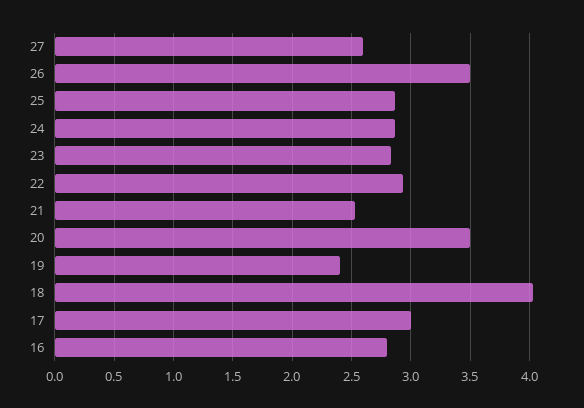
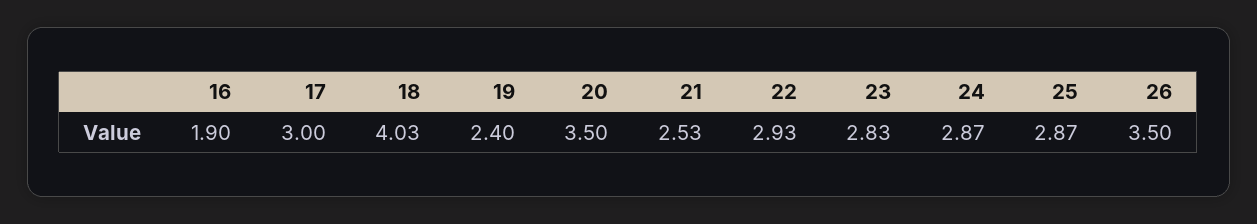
  {
-   "27": 2.6,
    "26": 3.5,
    "25": 2.87,
    "24": 2.87,
    "23": 2.83,
    "22": 2.93,
    "21": 2.53,
    "20": 3.5,
    "19": 2.4,
    "18": 4.03,
    "17": 3,
-   "16": 2.8
+   "16": 1.9
  }

